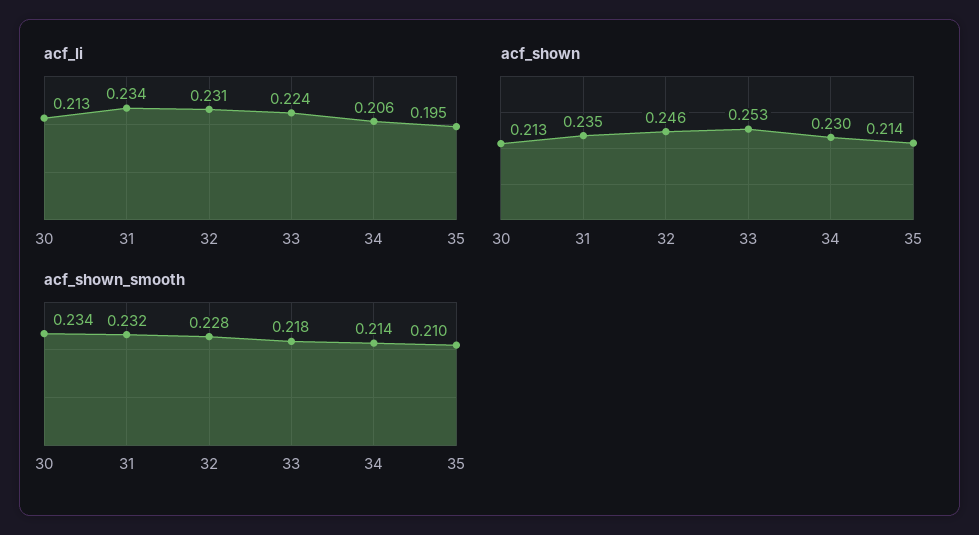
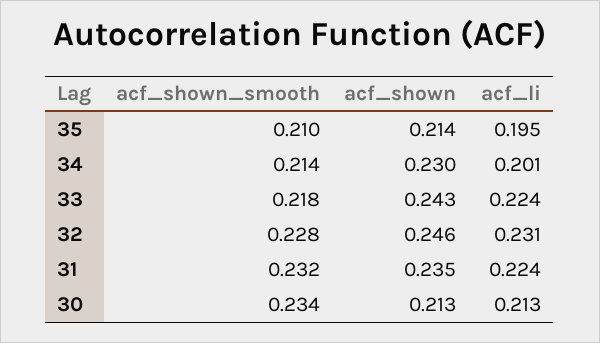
  {
    "acf_li": {
      "30": 0.213,
-     "31": 0.234,
+     "31": 0.224,
      "32": 0.231,
      "33": 0.224,
-     "34": 0.206,
+     "34": 0.201,
      "35": 0.195
    },
    "acf_shown": {
      "30": 0.213,
      "31": 0.235,
      "32": 0.246,
-     "33": 0.253,
+     "33": 0.243,
      "34": 0.23,
      "35": 0.214
    },
    "acf_shown_smooth": {
      "30": 0.234,
      "31": 0.232,
      "32": 0.228,
      "33": 0.218,
      "34": 0.214,
      "35": 0.21
    }
  }

